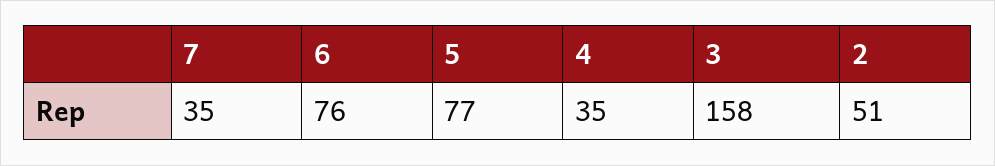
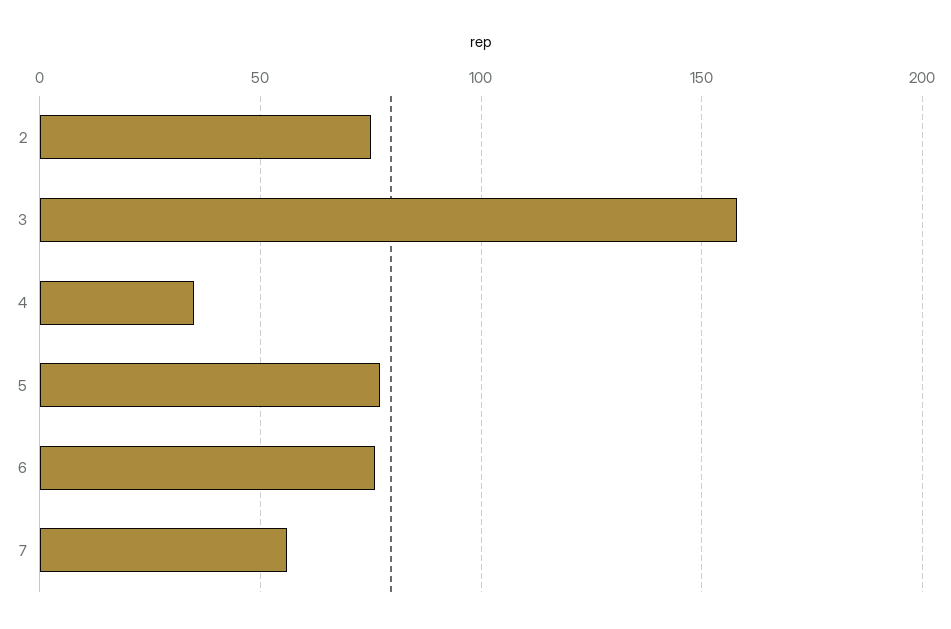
  {
-   "7": 35,
+   "7": 55,
    "6": 76,
    "5": 77,
    "4": 35,
    "3": 158,
-   "2": 51
+   "2": 75
  }

